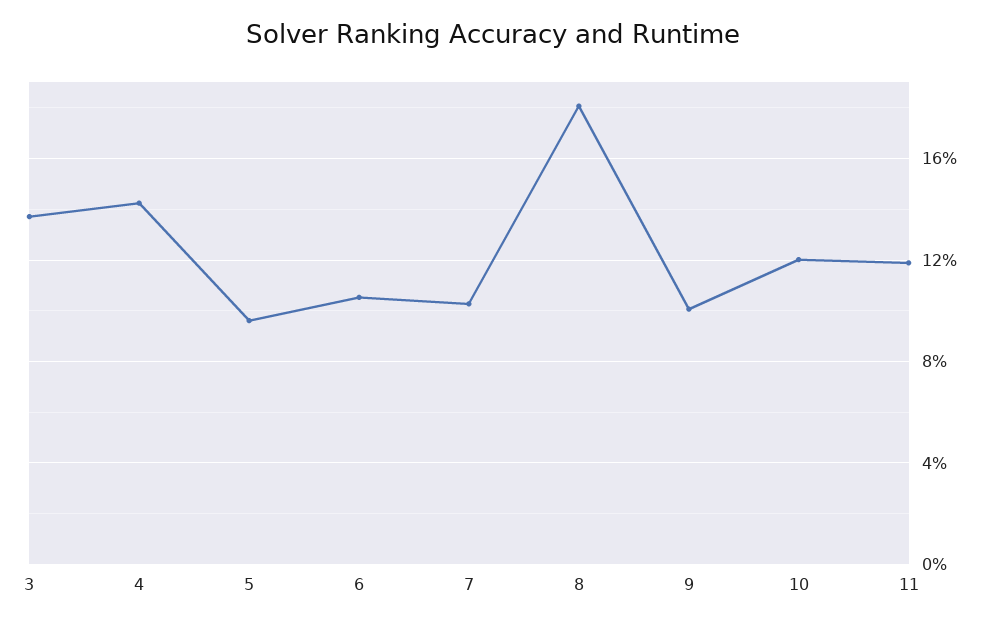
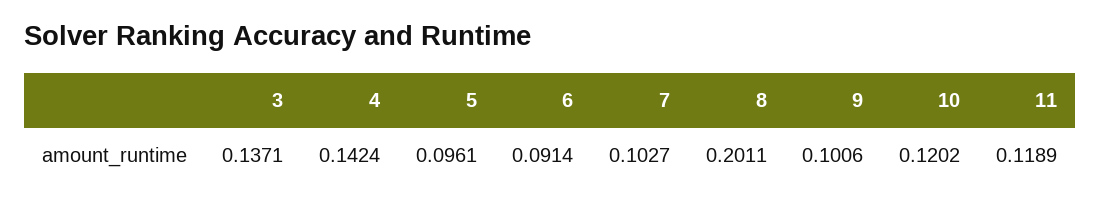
  {
    "3": 0.1371,
    "4": 0.1424,
    "5": 0.0961,
-   "6": 0.105,
+   "6": 0.0914,
    "7": 0.1027,
-   "8": 0.18,
+   "8": 0.2011,
    "9": 0.1006,
    "10": 0.1202,
    "11": 0.1189
  }

